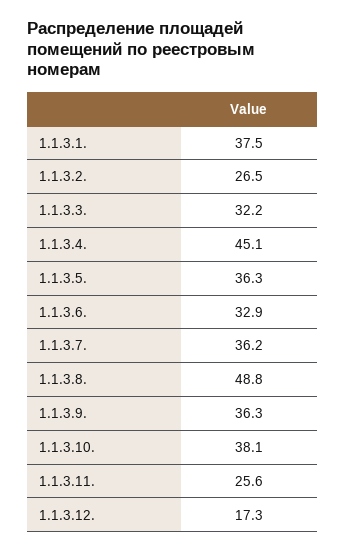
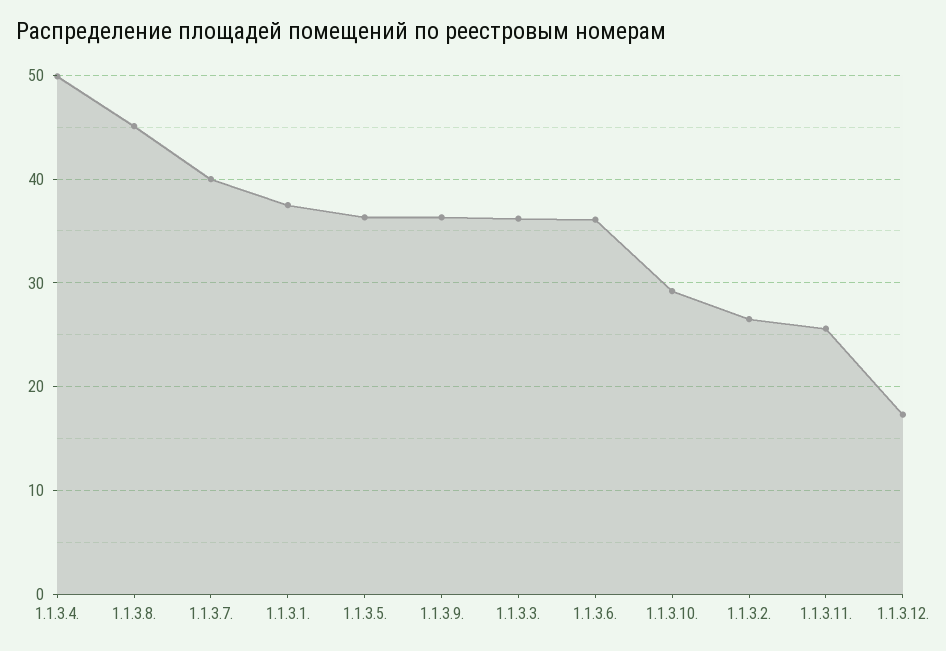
  {
    "1.1.3.1.": 37.5,
    "1.1.3.2.": 26.5,
-   "1.1.3.3.": 32.2,
+   "1.1.3.3.": 36,
-   "1.1.3.4.": 45.1,
+   "1.1.3.4.": 50,
    "1.1.3.5.": 36.3,
-   "1.1.3.6.": 32.9,
+   "1.1.3.6.": 36,
-   "1.1.3.7.": 36.2,
+   "1.1.3.7.": 40,
-   "1.1.3.8.": 48.8,
+   "1.1.3.8.": 45,
    "1.1.3.9.": 36.3,
-   "1.1.3.10.": 38.1,
+   "1.1.3.10.": 29,
    "1.1.3.11.": 25.6,
    "1.1.3.12.": 17.3
  }

